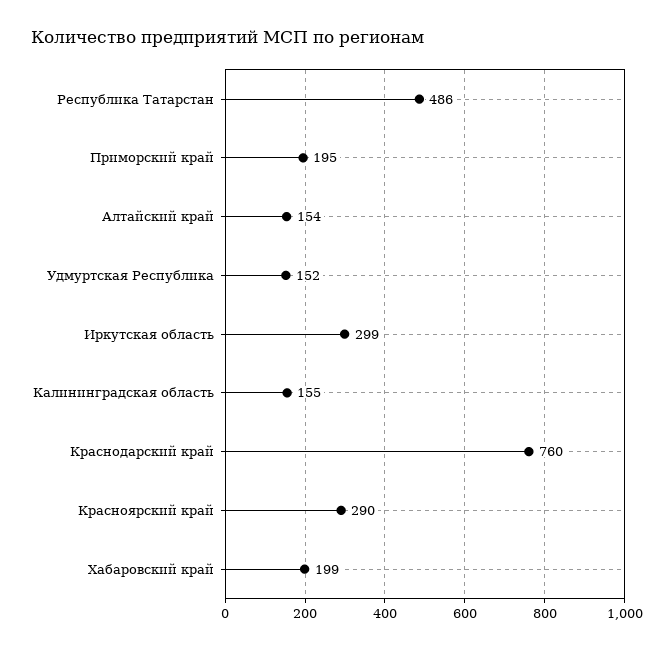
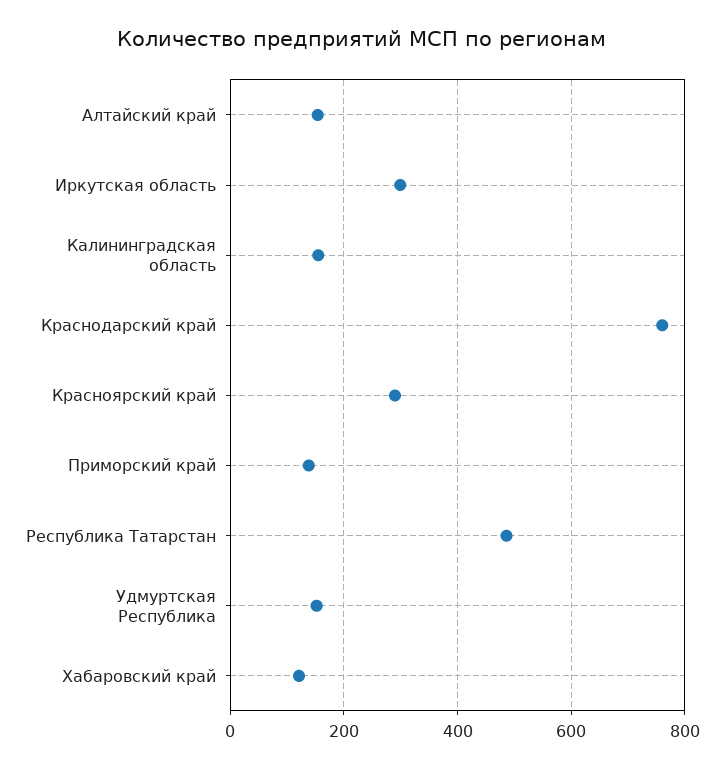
  {
    "Республика Татарстан": 486,
-   "Приморский край": 195,
+   "Приморский край": 140,
    "Алтайский край": 154,
    "Удмуртская Республика": 152,
    "Иркутская область": 299,
    "Калининградская область": 155,
    "Краснодарский край": 760,
    "Красноярский край": 290,
-   "Хабаровский край": 199
+   "Хабаровский край": 120
  }

